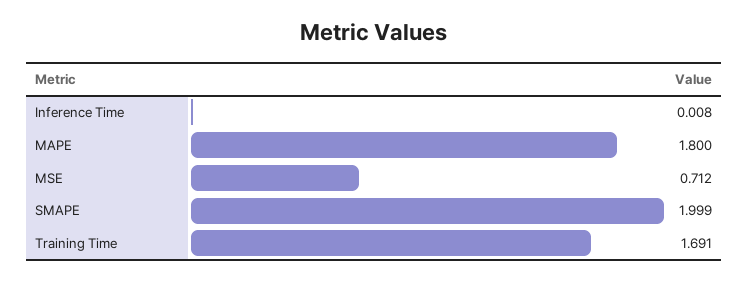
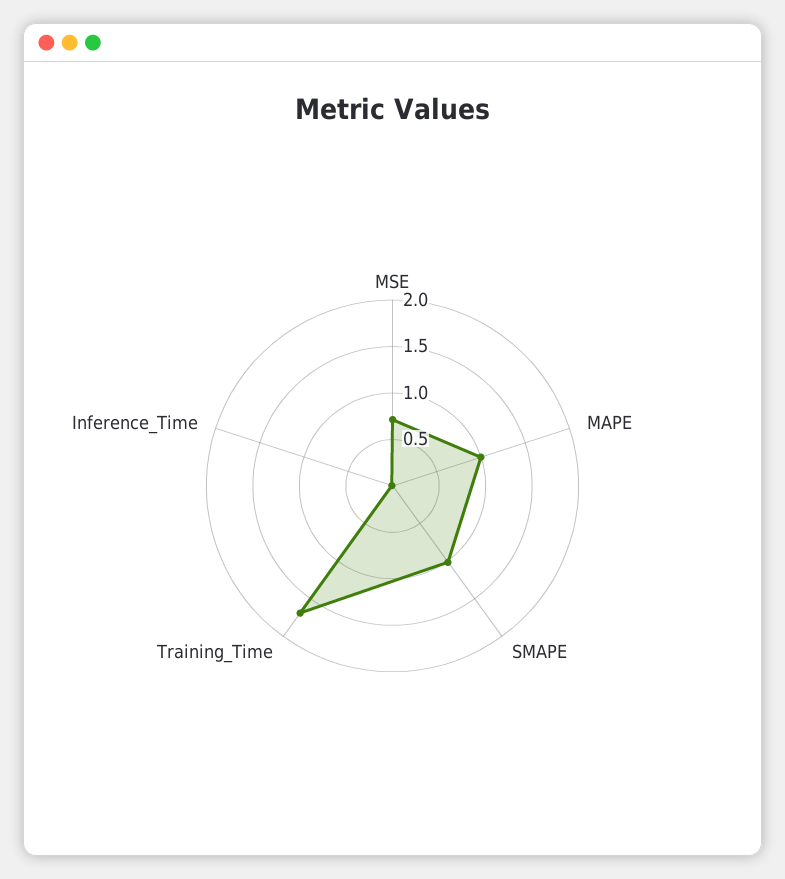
  {
    "Inference Time": 0.008,
-   "MAPE": 1.8,
+   "MAPE": 1,
    "MSE": 0.712,
-   "SMAPE": 1.999,
+   "SMAPE": 1,
    "Training Time": 1.691
  }

